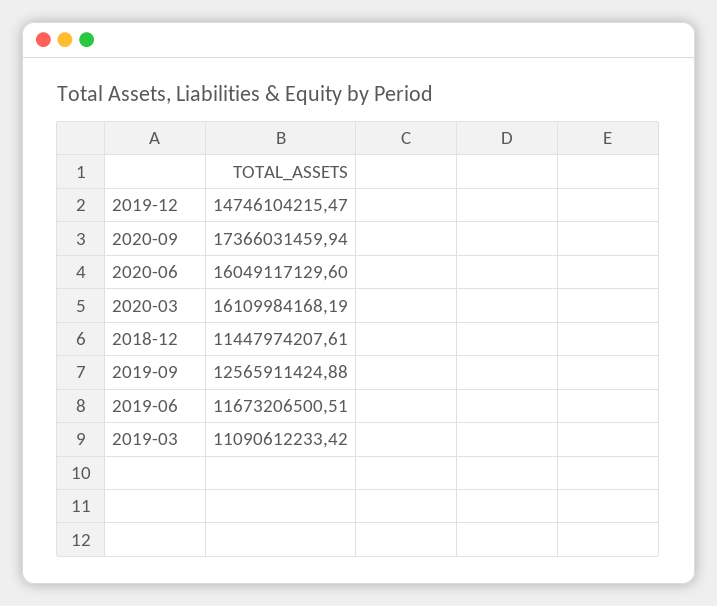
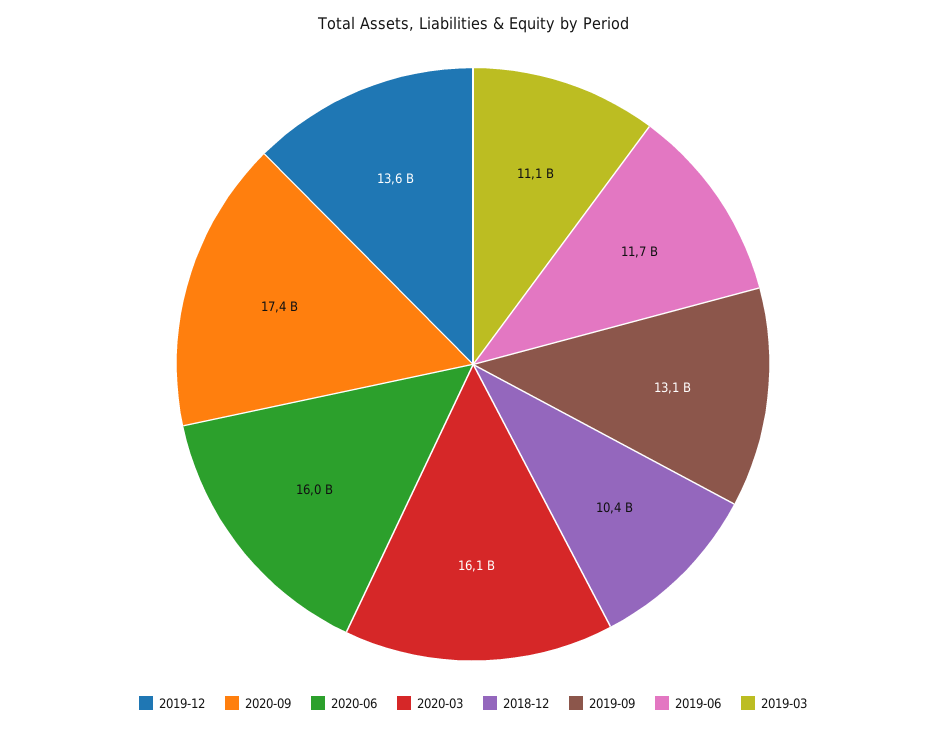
  {
-   "2019-12": 14746104215.47,
+   "2019-12": 13600000000,
    "2020-09": 17366031459.94,
    "2020-06": 16049117129.6,
    "2020-03": 16109984168.19,
-   "2018-12": 11447974207.61,
+   "2018-12": 10400000000,
-   "2019-09": 12565911424.88,
+   "2019-09": 13100000000,
    "2019-06": 11673206500.51,
    "2019-03": 11090612233.42
  }

